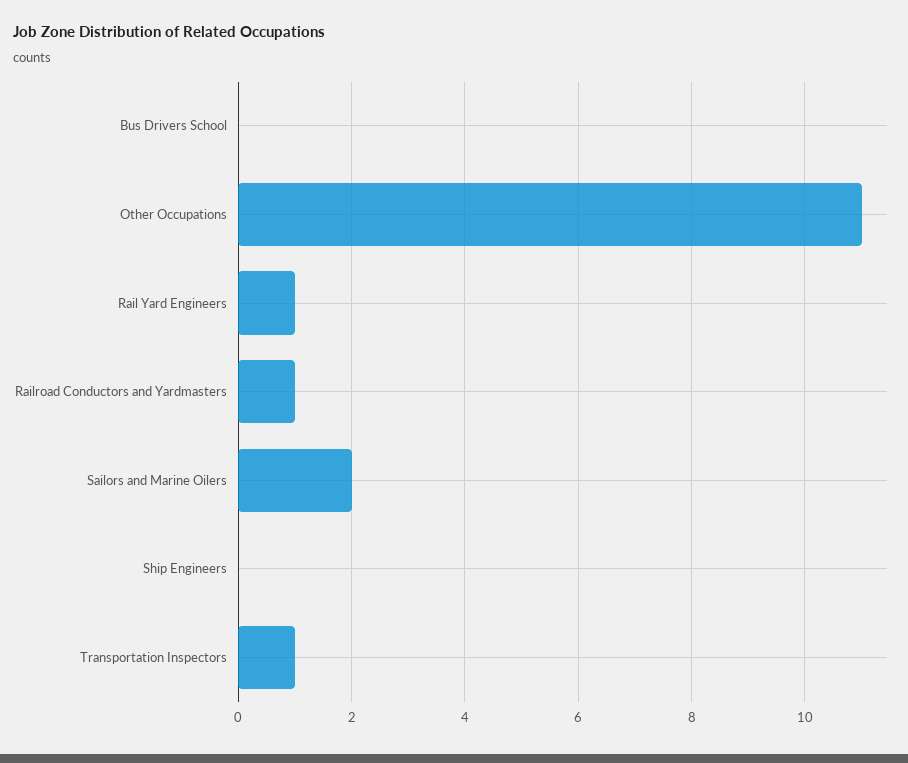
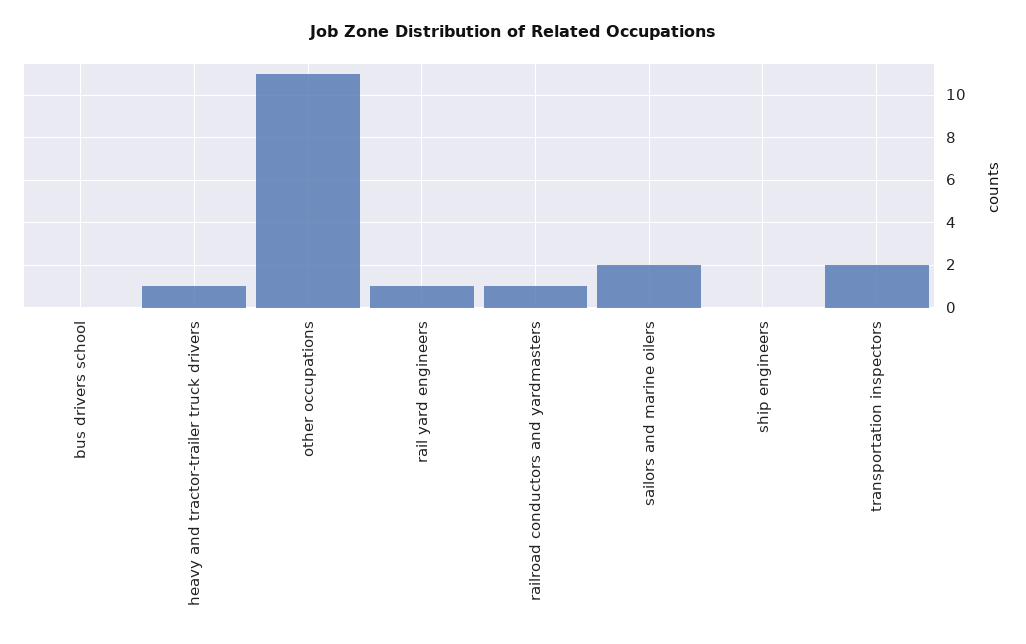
  {
    "Bus Drivers School": 0,
    "Other Occupations": 11,
    "Rail Yard Engineers": 1,
    "Railroad Conductors and Yardmasters": 1,
    "Sailors and Marine Oilers": 2,
    "Ship Engineers": 0,
-   "Transportation Inspectors": 1
+   "Transportation Inspectors": 2,
+   "heavy and tractor-trailer truck drivers": 1
  }

